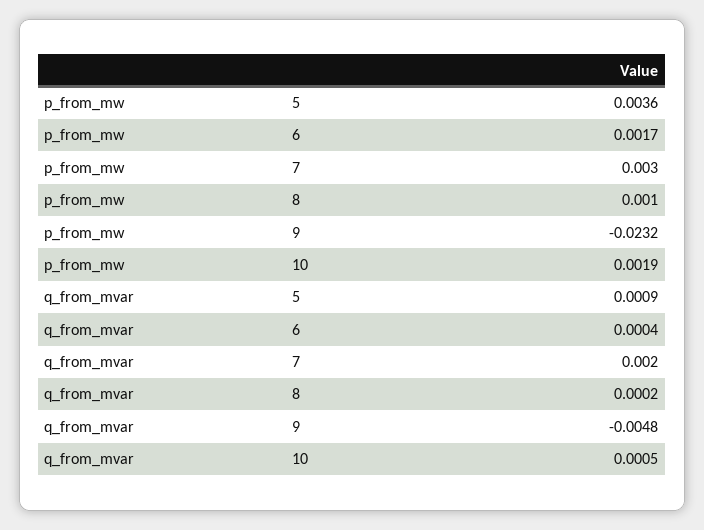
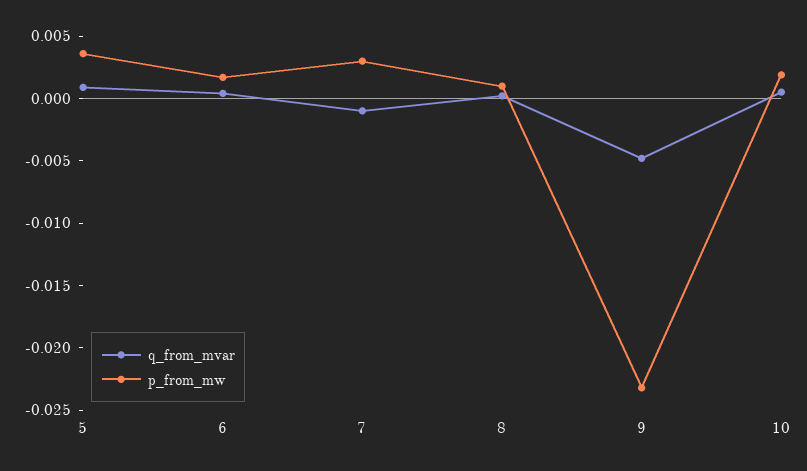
  {
    "p_from_mw": {
      "5": 0.0036,
      "6": 0.0017,
      "7": 0.003,
      "8": 0.001,
      "9": -0.0232,
      "10": 0.0019
    },
    "q_from_mvar": {
      "5": 0.0009,
      "6": 0.0004,
-     "7": 0.002,
+     "7": -0.001,
      "8": 0.0002,
      "9": -0.0048,
      "10": 0.0005
    }
  }

